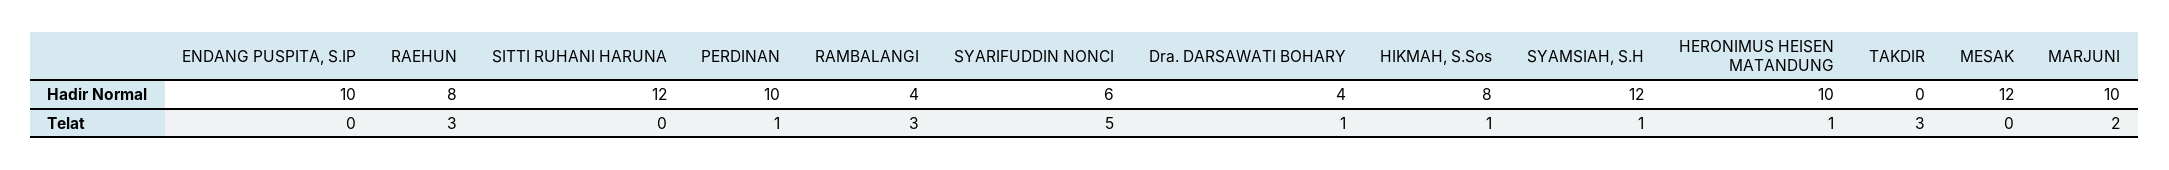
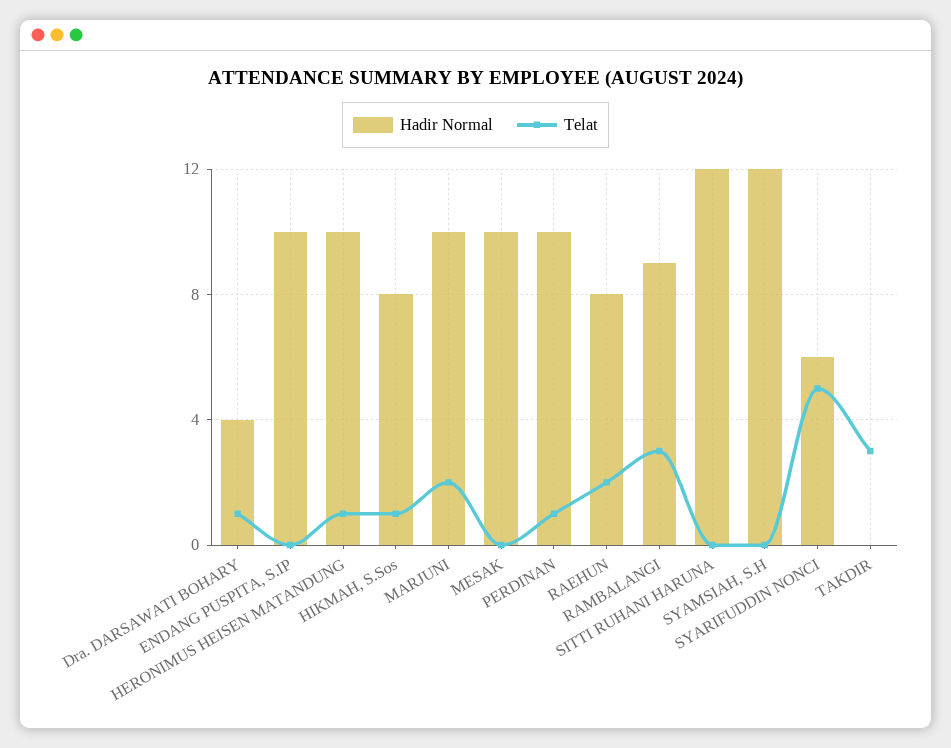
  {
    "Hadir Normal": {
      "ENDANG PUSPITA, S.IP": 10,
      "RAEHUN": 8,
      "SITTI RUHANI HARUNA": 12,
      "PERDINAN": 10,
-     "RAMBALANGI": 4,
+     "RAMBALANGI": 9,
      "SYARIFUDDIN NONCI": 6,
      "Dra. DARSAWATI BOHARY": 4,
      "HIKMAH, S.Sos": 8,
      "SYAMSIAH, S.H": 12,
      "HERONIMUS HEISEN MATANDUNG": 10,
      "TAKDIR": 0,
-     "MESAK": 12,
+     "MESAK": 10,
      "MARJUNI": 10
    },
    "Telat": {
      "ENDANG PUSPITA, S.IP": 0,
-     "RAEHUN": 3,
+     "RAEHUN": 2,
      "SITTI RUHANI HARUNA": 0,
      "PERDINAN": 1,
      "RAMBALANGI": 3,
      "SYARIFUDDIN NONCI": 5,
      "Dra. DARSAWATI BOHARY": 1,
      "HIKMAH, S.Sos": 1,
-     "SYAMSIAH, S.H": 1,
+     "SYAMSIAH, S.H": 0,
      "HERONIMUS HEISEN MATANDUNG": 1,
      "TAKDIR": 3,
      "MESAK": 0,
      "MARJUNI": 2
    }
  }

